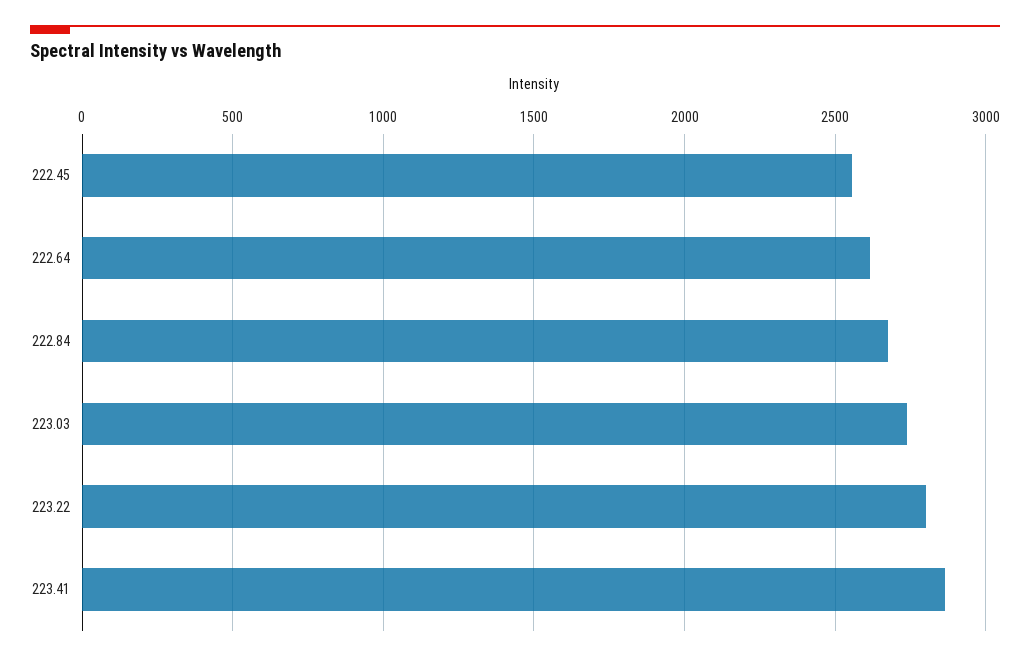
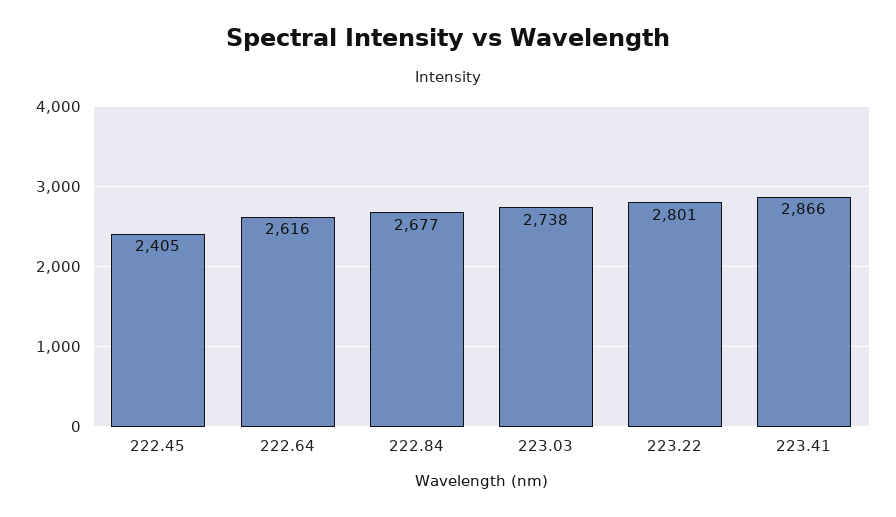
  {
-   "222.45": 2550,
+   "222.45": 2405,
    "222.64": 2616,
    "222.84": 2677,
    "223.03": 2738,
    "223.22": 2801,
    "223.41": 2866
  }

